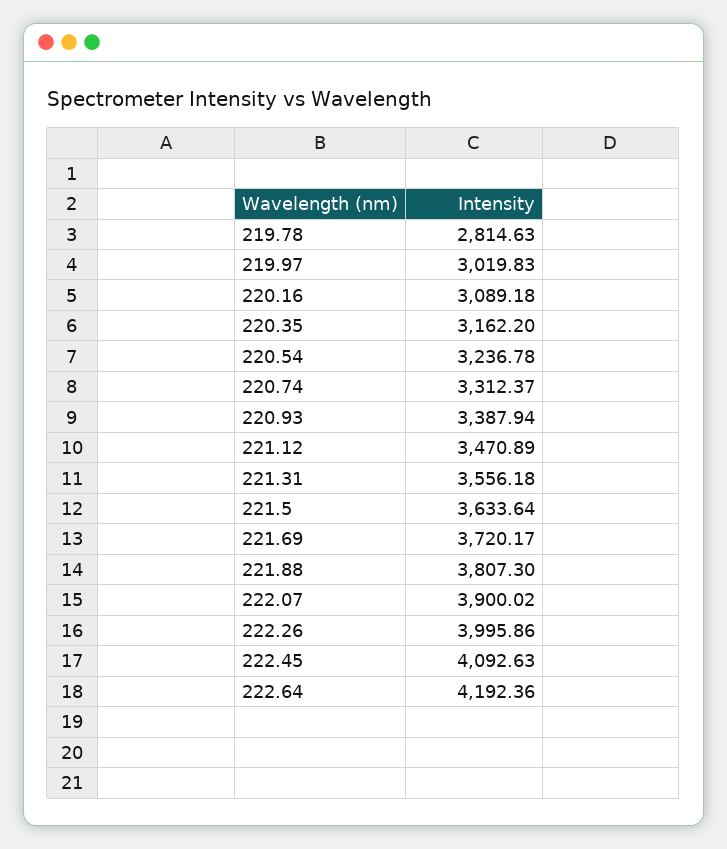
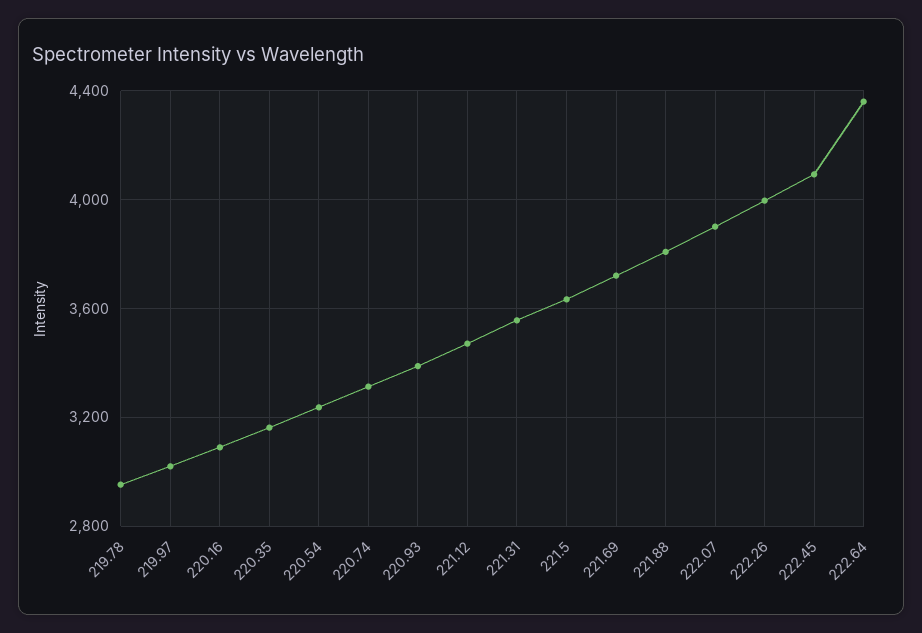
  {
-   "219.78": 2814.63,
+   "219.78": 2950,
    "219.97": 3019.83,
    "220.16": 3089.18,
    "220.35": 3162.2,
    "220.54": 3236.78,
    "220.74": 3312.37,
    "220.93": 3387.94,
    "221.12": 3470.89,
    "221.31": 3556.18,
    "221.5": 3633.64,
    "221.69": 3720.17,
    "221.88": 3807.3,
    "222.07": 3900.02,
    "222.26": 3995.86,
    "222.45": 4092.63,
-   "222.64": 4192.36
+   "222.64": 4350
  }

